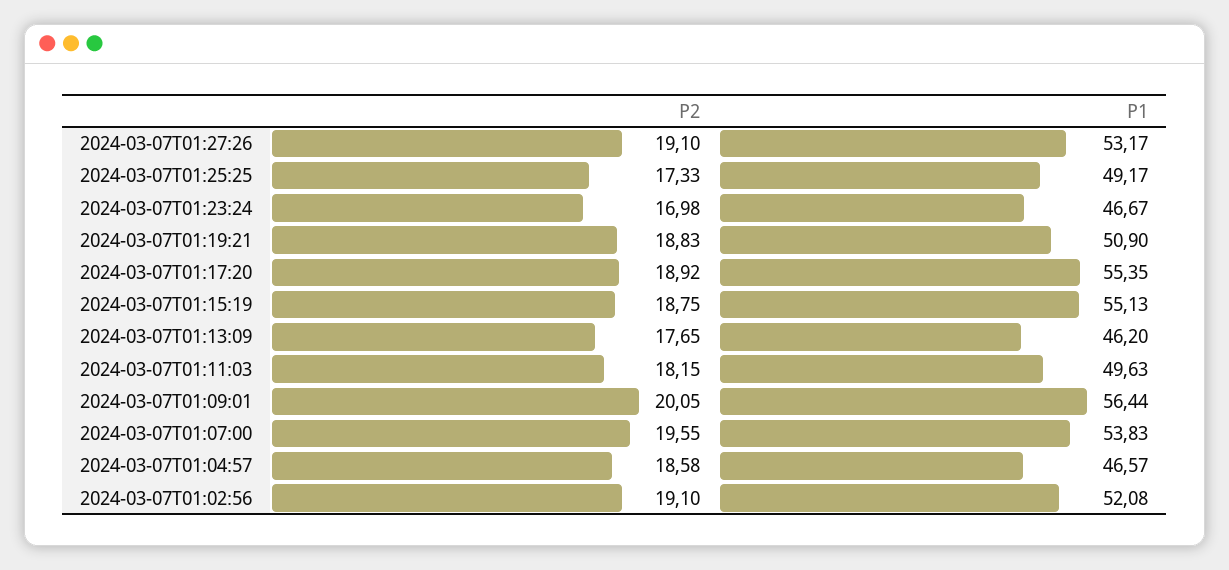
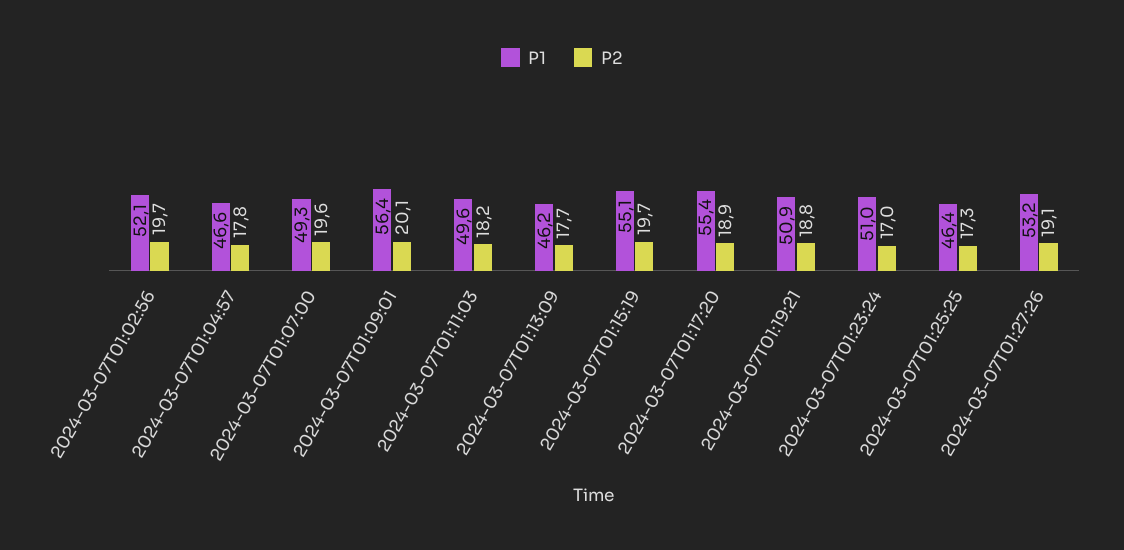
  {
    "P2": {
      "2024-03-07T01:27:26": 19.1,
      "2024-03-07T01:25:25": 17.33,
      "2024-03-07T01:23:24": 16.98,
      "2024-03-07T01:19:21": 18.83,
      "2024-03-07T01:17:20": 18.92,
-     "2024-03-07T01:15:19": 18.75,
+     "2024-03-07T01:15:19": 19.7,
      "2024-03-07T01:13:09": 17.65,
      "2024-03-07T01:11:03": 18.15,
      "2024-03-07T01:09:01": 20.05,
      "2024-03-07T01:07:00": 19.55,
-     "2024-03-07T01:04:57": 18.58,
+     "2024-03-07T01:04:57": 17.8,
-     "2024-03-07T01:02:56": 19.1
+     "2024-03-07T01:02:56": 19.7
    },
    "P1": {
      "2024-03-07T01:27:26": 53.17,
-     "2024-03-07T01:25:25": 49.17,
+     "2024-03-07T01:25:25": 46.4,
-     "2024-03-07T01:23:24": 46.67,
+     "2024-03-07T01:23:24": 51,
      "2024-03-07T01:19:21": 50.9,
      "2024-03-07T01:17:20": 55.35,
      "2024-03-07T01:15:19": 55.13,
      "2024-03-07T01:13:09": 46.2,
      "2024-03-07T01:11:03": 49.63,
      "2024-03-07T01:09:01": 56.44,
-     "2024-03-07T01:07:00": 53.83,
+     "2024-03-07T01:07:00": 49.3,
      "2024-03-07T01:04:57": 46.57,
      "2024-03-07T01:02:56": 52.08
    }
  }

